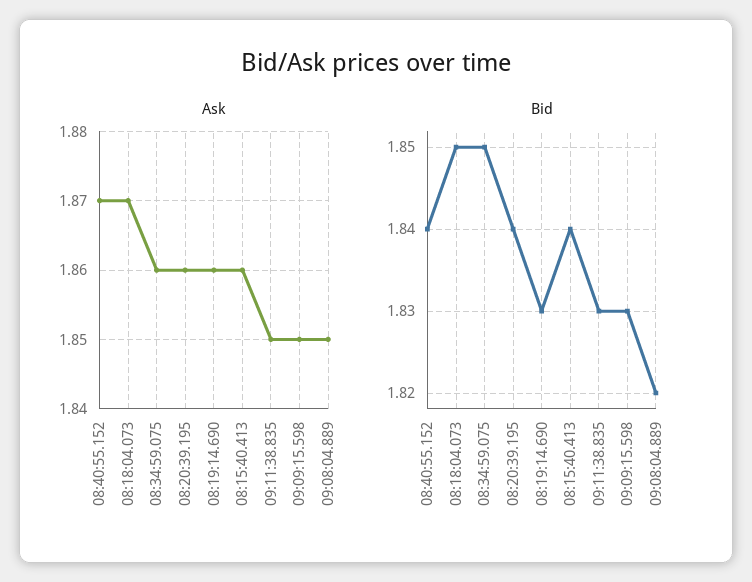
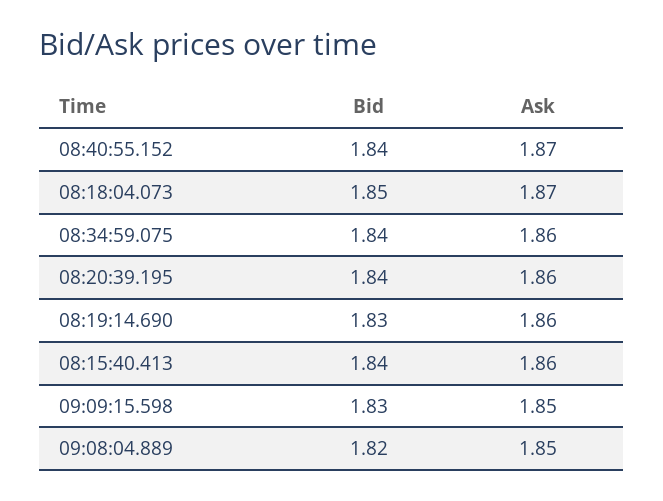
  {
    "Ask": {
      "08:40:55.152": 1.87,
      "08:18:04.073": 1.87,
      "08:34:59.075": 1.86,
      "08:20:39.195": 1.86,
      "08:19:14.690": 1.86,
      "08:15:40.413": 1.86,
-     "09:11:38.835": 1.85,
      "09:09:15.598": 1.85,
      "09:08:04.889": 1.85
    },
    "Bid": {
      "08:40:55.152": 1.84,
      "08:18:04.073": 1.85,
-     "08:34:59.075": 1.85,
+     "08:34:59.075": 1.84,
      "08:20:39.195": 1.84,
      "08:19:14.690": 1.83,
      "08:15:40.413": 1.84,
-     "09:11:38.835": 1.83,
      "09:09:15.598": 1.83,
      "09:08:04.889": 1.82
    }
  }

